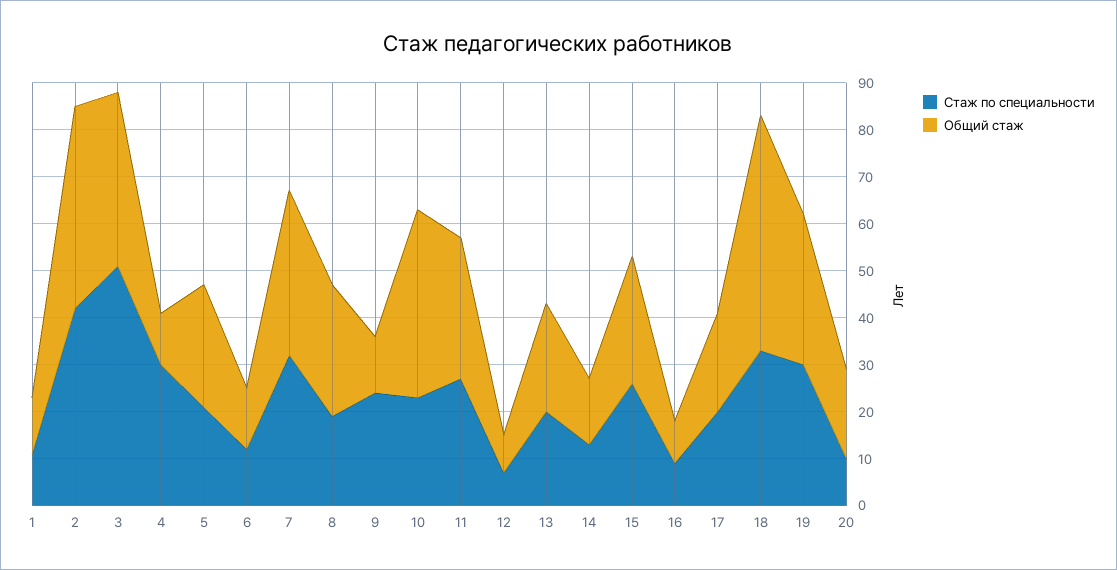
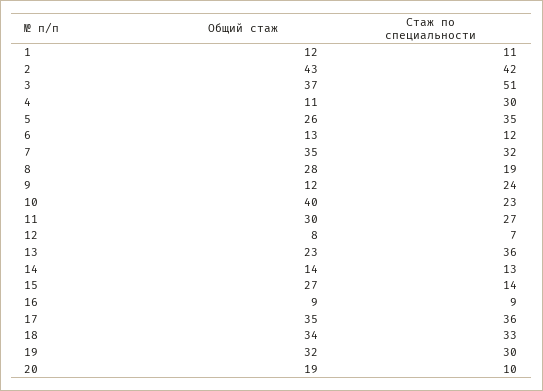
  {
    "Стаж по специальности": {
      "1": 11,
      "2": 42,
      "3": 51,
      "4": 30,
-     "5": 20,
+     "5": 35,
      "6": 12,
      "7": 32,
      "8": 19,
      "9": 24,
      "10": 23,
      "11": 27,
      "12": 7,
-     "13": 20,
+     "13": 36,
      "14": 13,
-     "15": 25,
+     "15": 14,
      "16": 9,
-     "17": 20,
+     "17": 36,
      "18": 33,
      "19": 30,
      "20": 10
    },
    "Общий стаж": {
      "1": 12,
      "2": 43,
      "3": 37,
      "4": 11,
      "5": 26,
      "6": 13,
      "7": 35,
      "8": 28,
      "9": 12,
      "10": 40,
      "11": 30,
      "12": 8,
      "13": 23,
      "14": 14,
      "15": 27,
      "16": 9,
-     "17": 20,
+     "17": 35,
-     "18": 50,
+     "18": 34,
      "19": 32,
      "20": 19
    }
  }

